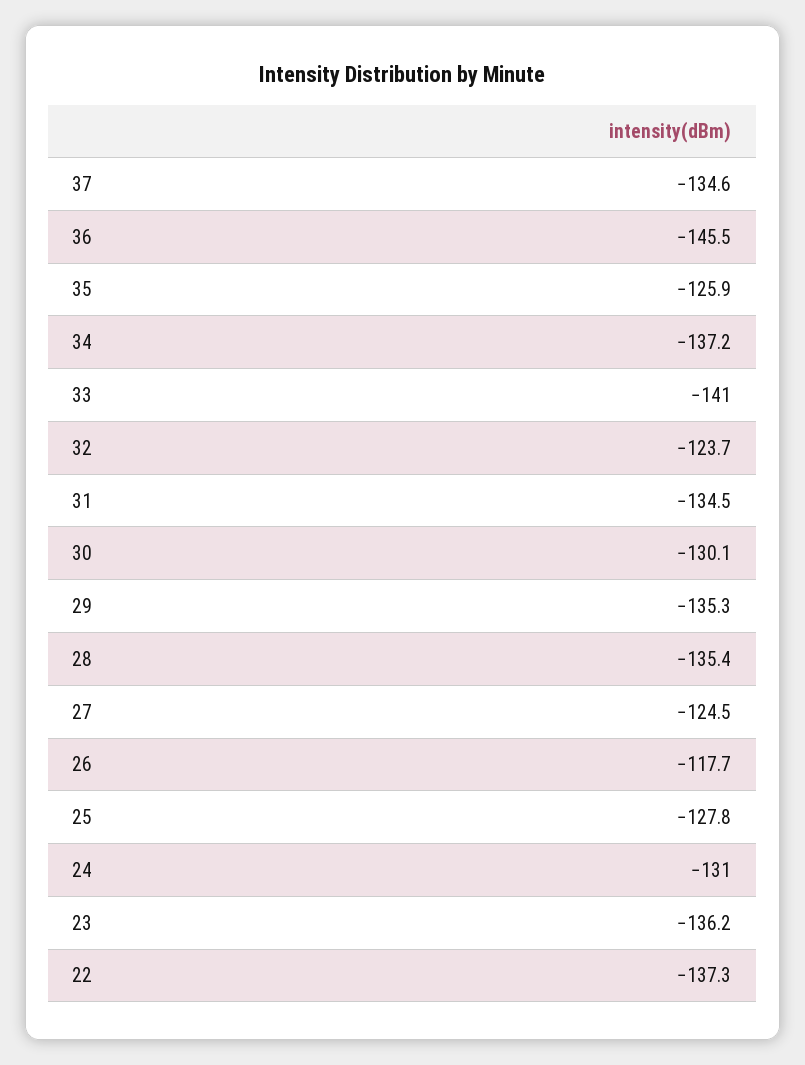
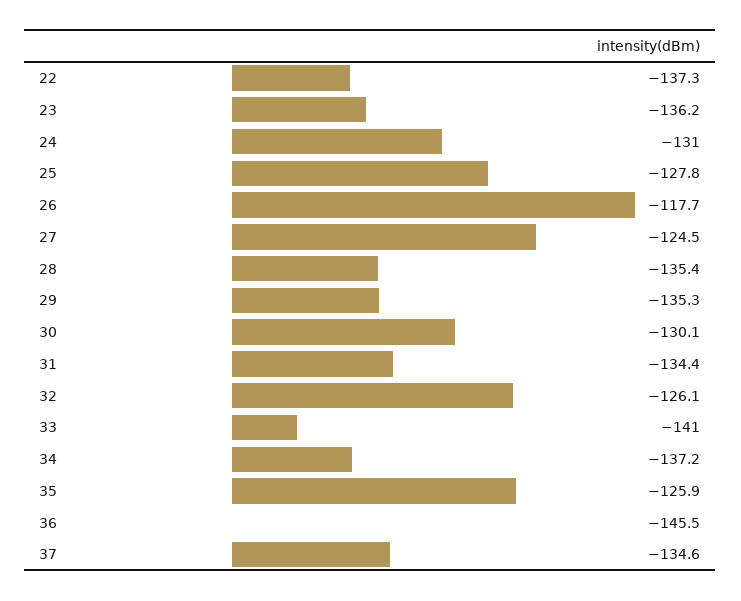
  {
    "37": -134.6,
    "36": -145.5,
    "35": -125.9,
    "34": -137.2,
    "33": -141,
-   "32": -123.7,
+   "32": -126.1,
-   "31": -134.5,
+   "31": -134.4,
    "30": -130.1,
    "29": -135.3,
    "28": -135.4,
    "27": -124.5,
    "26": -117.7,
    "25": -127.8,
    "24": -131,
    "23": -136.2,
    "22": -137.3
  }

